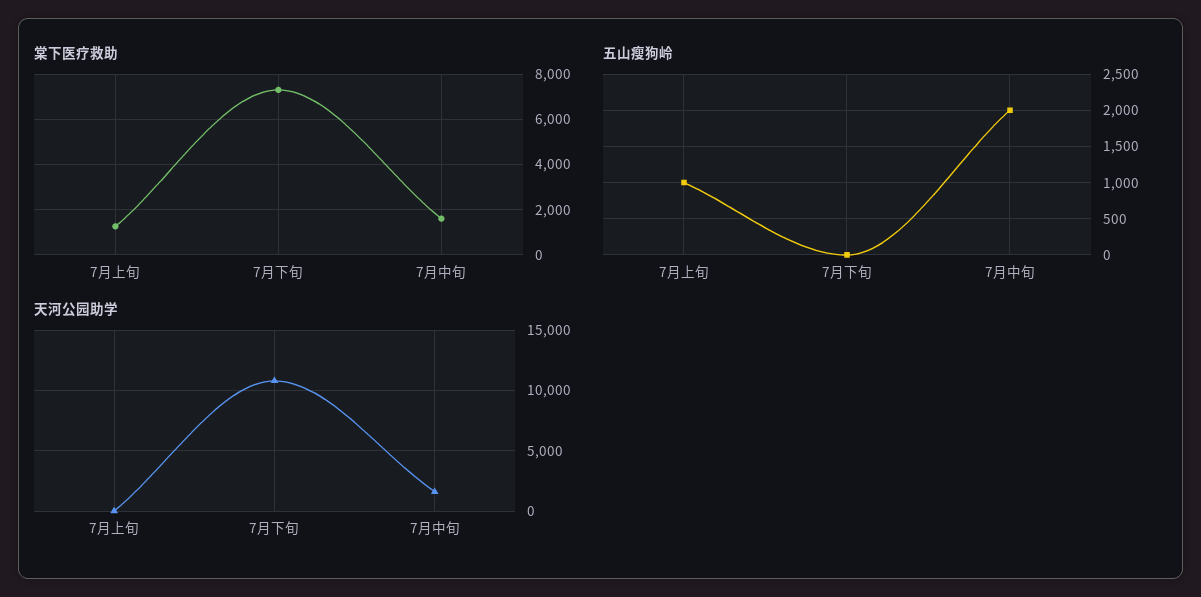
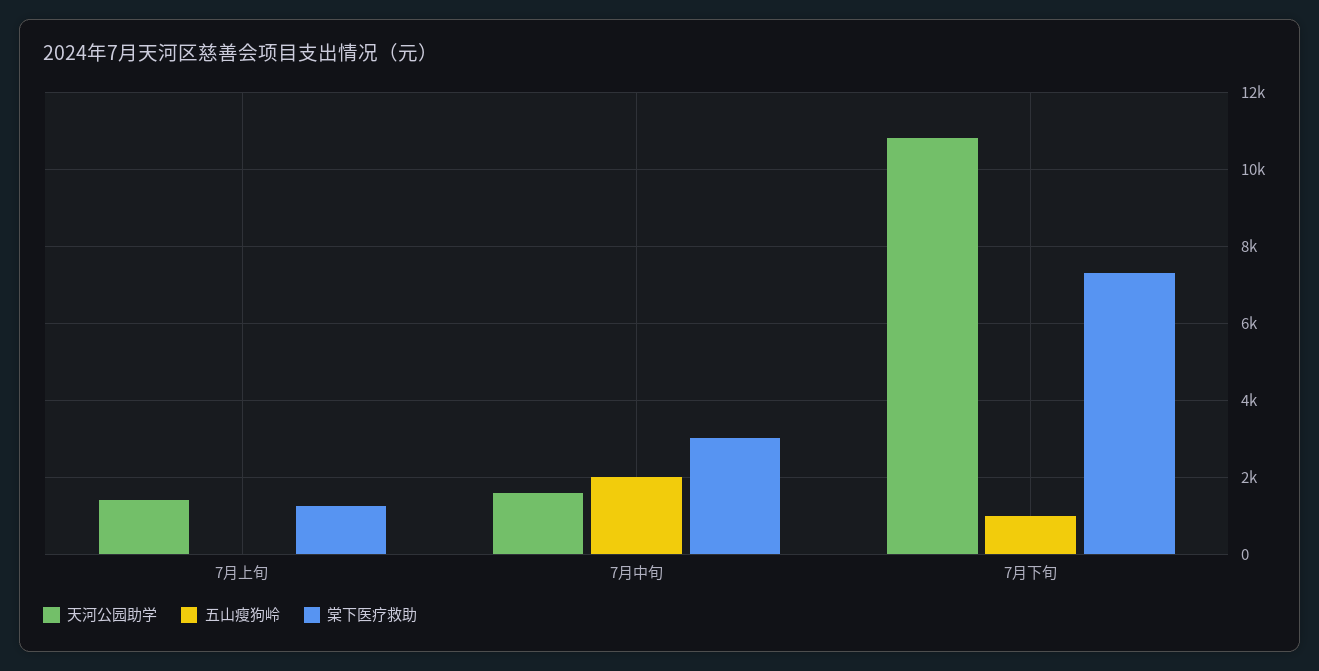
  {
    "棠下医疗救助": {
      "7月上旬": 1200,
      "7月下旬": 7400,
-     "7月中旬": 1500
+     "7月中旬": 3000
    },
    "五山瘦狗岭": {
-     "7月上旬": 1000,
+     "7月上旬": 0,
-     "7月下旬": 0,
+     "7月下旬": 1000,
      "7月中旬": 2000
    },
    "天河公园助学": {
-     "7月上旬": 0,
+     "7月上旬": 1400,
      "7月下旬": 10800,
      "7月中旬": 1600
    }
  }

